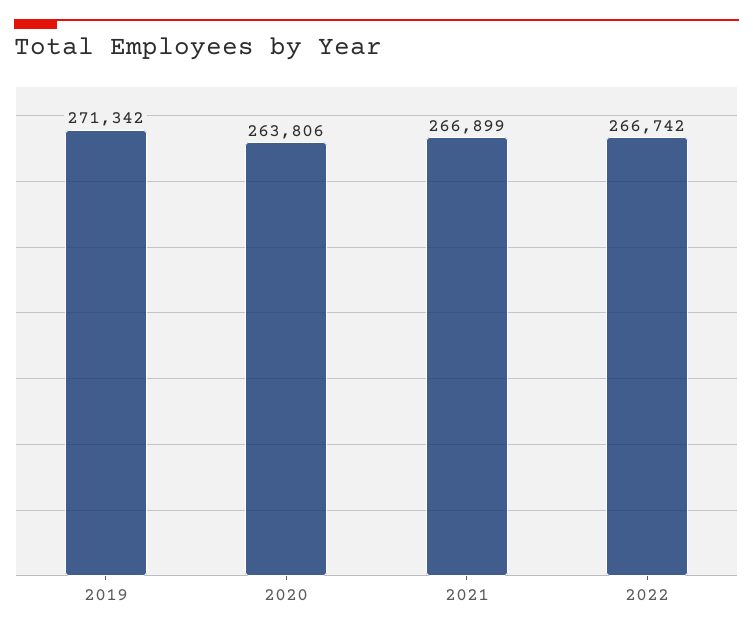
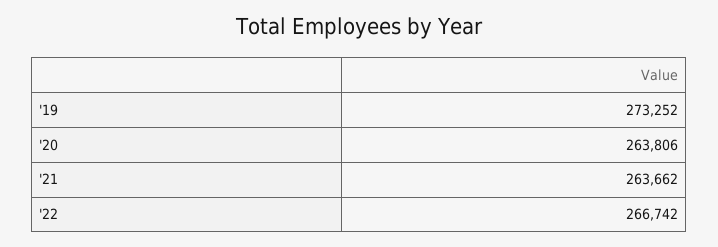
  {
-   "2019": 271342,
+   "2019": 273252,
    "2020": 263806,
-   "2021": 266899,
+   "2021": 263662,
    "2022": 266742
  }

